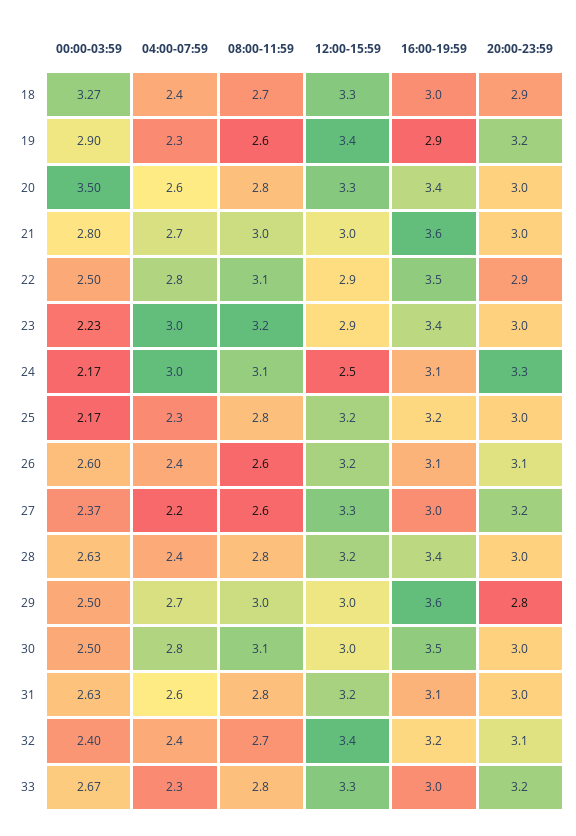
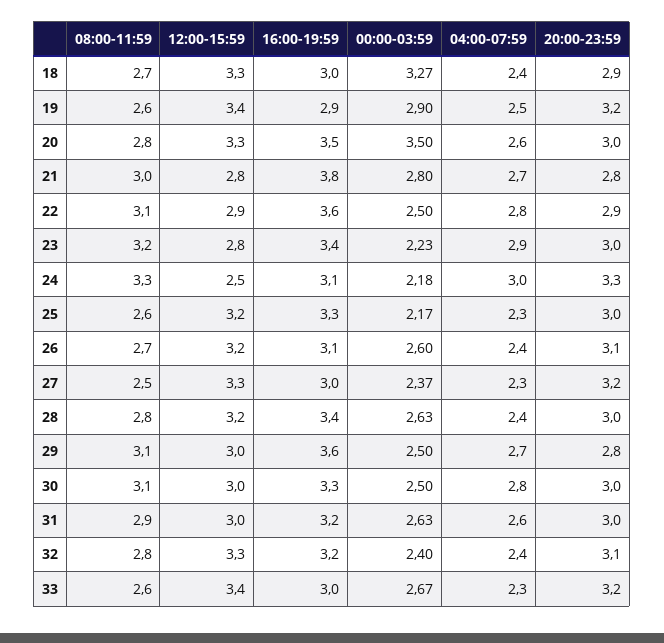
  {
    "00:00-03:59": {
      "18": 3.27,
      "19": 2.9,
      "20": 3.5,
      "21": 2.8,
      "22": 2.5,
      "23": 2.23,
-     "24": 2.17,
+     "24": 2.18,
      "25": 2.17,
      "26": 2.6,
      "27": 2.37,
      "28": 2.63,
      "29": 2.5,
      "30": 2.5,
      "31": 2.63,
      "32": 2.4,
      "33": 2.67
    },
    "04:00-07:59": {
      "18": 2.4,
-     "19": 2.3,
+     "19": 2.5,
      "20": 2.6,
      "21": 2.7,
      "22": 2.8,
-     "23": 3,
+     "23": 2.9,
      "24": 3,
      "25": 2.3,
      "26": 2.4,
-     "27": 2.2,
+     "27": 2.3,
      "28": 2.4,
      "29": 2.7,
      "30": 2.8,
      "31": 2.6,
      "32": 2.4,
      "33": 2.3
    },
    "08:00-11:59": {
      "18": 2.7,
      "19": 2.6,
      "20": 2.8,
      "21": 3,
      "22": 3.1,
      "23": 3.2,
-     "24": 3.1,
+     "24": 3.3,
-     "25": 2.8,
+     "25": 2.6,
-     "26": 2.6,
+     "26": 2.7,
-     "27": 2.6,
+     "27": 2.5,
      "28": 2.8,
-     "29": 3,
+     "29": 3.1,
      "30": 3.1,
-     "31": 2.8,
+     "31": 2.9,
-     "32": 2.7,
+     "32": 2.8,
-     "33": 2.8
+     "33": 2.6
    },
    "12:00-15:59": {
      "18": 3.3,
      "19": 3.4,
      "20": 3.3,
-     "21": 3,
+     "21": 2.8,
      "22": 2.9,
-     "23": 2.9,
+     "23": 2.8,
      "24": 2.5,
      "25": 3.2,
      "26": 3.2,
      "27": 3.3,
      "28": 3.2,
      "29": 3,
      "30": 3,
-     "31": 3.2,
+     "31": 3,
-     "32": 3.4,
+     "32": 3.3,
-     "33": 3.3
+     "33": 3.4
    },
    "16:00-19:59": {
      "18": 3,
      "19": 2.9,
-     "20": 3.4,
+     "20": 3.5,
-     "21": 3.6,
+     "21": 3.8,
-     "22": 3.5,
+     "22": 3.6,
      "23": 3.4,
      "24": 3.1,
-     "25": 3.2,
+     "25": 3.3,
      "26": 3.1,
      "27": 3,
      "28": 3.4,
      "29": 3.6,
-     "30": 3.5,
+     "30": 3.3,
-     "31": 3.1,
+     "31": 3.2,
      "32": 3.2,
      "33": 3
    },
    "20:00-23:59": {
      "18": 2.9,
      "19": 3.2,
      "20": 3,
-     "21": 3,
+     "21": 2.8,
      "22": 2.9,
      "23": 3,
      "24": 3.3,
      "25": 3,
      "26": 3.1,
      "27": 3.2,
      "28": 3,
      "29": 2.8,
      "30": 3,
      "31": 3,
      "32": 3.1,
      "33": 3.2
    }
  }

